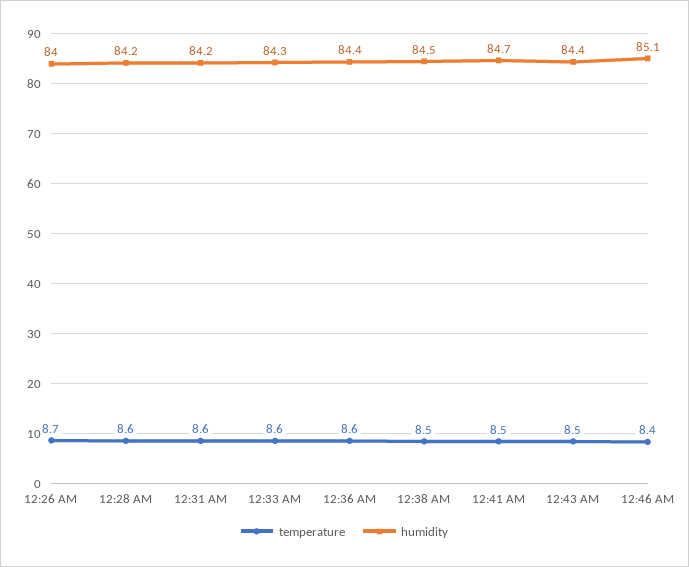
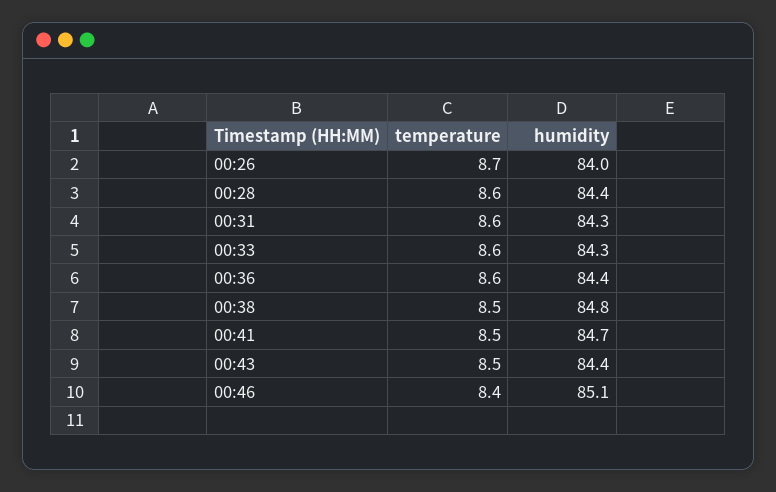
  {
    "temperature": {
      "12:26 AM": 8.7,
      "12:28 AM": 8.6,
      "12:31 AM": 8.6,
      "12:33 AM": 8.6,
      "12:36 AM": 8.6,
      "12:38 AM": 8.5,
      "12:41 AM": 8.5,
      "12:43 AM": 8.5,
      "12:46 AM": 8.4
    },
    "humidity": {
      "12:26 AM": 84,
-     "12:28 AM": 84.2,
+     "12:28 AM": 84.4,
-     "12:31 AM": 84.2,
+     "12:31 AM": 84.3,
      "12:33 AM": 84.3,
      "12:36 AM": 84.4,
-     "12:38 AM": 84.5,
+     "12:38 AM": 84.8,
      "12:41 AM": 84.7,
      "12:43 AM": 84.4,
      "12:46 AM": 85.1
    }
  }

